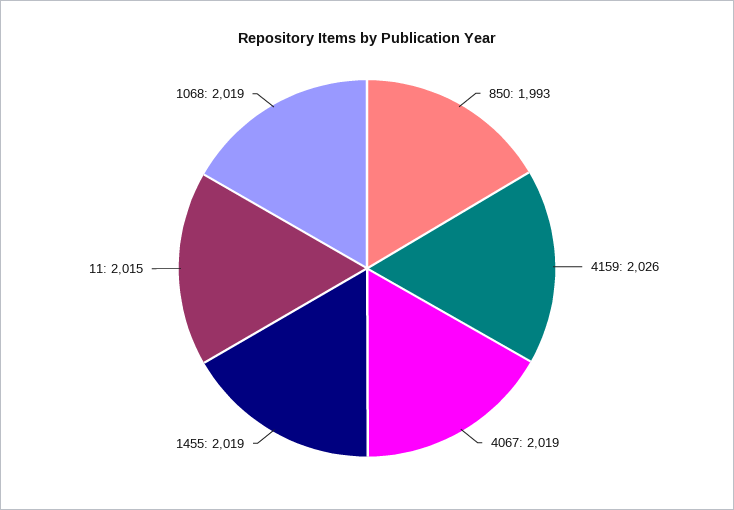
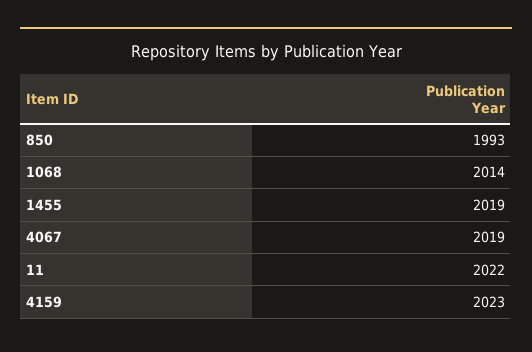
  {
    "850": 1993,
-   "4159": 2026,
+   "4159": 2023,
    "4067": 2019,
    "1455": 2019,
-   "11": 2015,
+   "11": 2022,
-   "1068": 2019
+   "1068": 2014
  }

